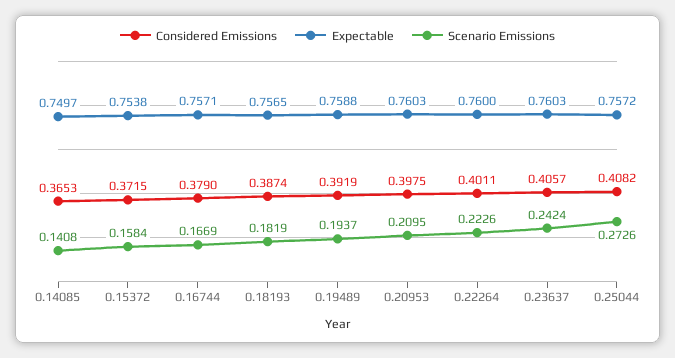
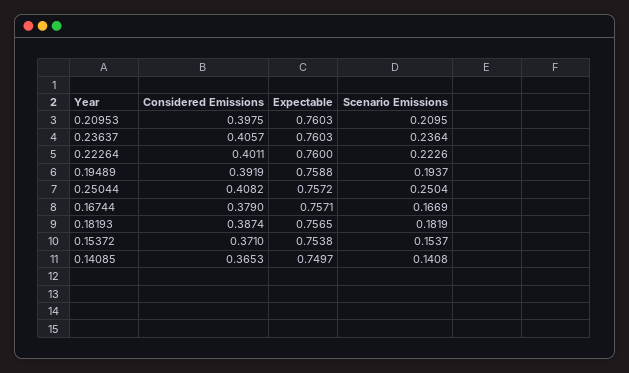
  {
    "Considered Emissions": {
      "0.14085": 0.3653,
-     "0.15372": 0.3715,
+     "0.15372": 0.371,
      "0.16744": 0.379,
      "0.18193": 0.3874,
      "0.19489": 0.3919,
      "0.20953": 0.3975,
      "0.22264": 0.4011,
      "0.23637": 0.4057,
      "0.25044": 0.4082
    },
    "Expectable": {
      "0.14085": 0.7497,
      "0.15372": 0.7538,
      "0.16744": 0.7571,
      "0.18193": 0.7565,
      "0.19489": 0.7588,
      "0.20953": 0.7603,
      "0.22264": 0.76,
      "0.23637": 0.7603,
      "0.25044": 0.7572
    },
    "Scenario Emissions": {
      "0.14085": 0.1408,
-     "0.15372": 0.1584,
+     "0.15372": 0.1537,
      "0.16744": 0.1669,
      "0.18193": 0.1819,
      "0.19489": 0.1937,
      "0.20953": 0.2095,
      "0.22264": 0.2226,
-     "0.23637": 0.2424,
+     "0.23637": 0.2364,
-     "0.25044": 0.2726
+     "0.25044": 0.2504
    }
  }

